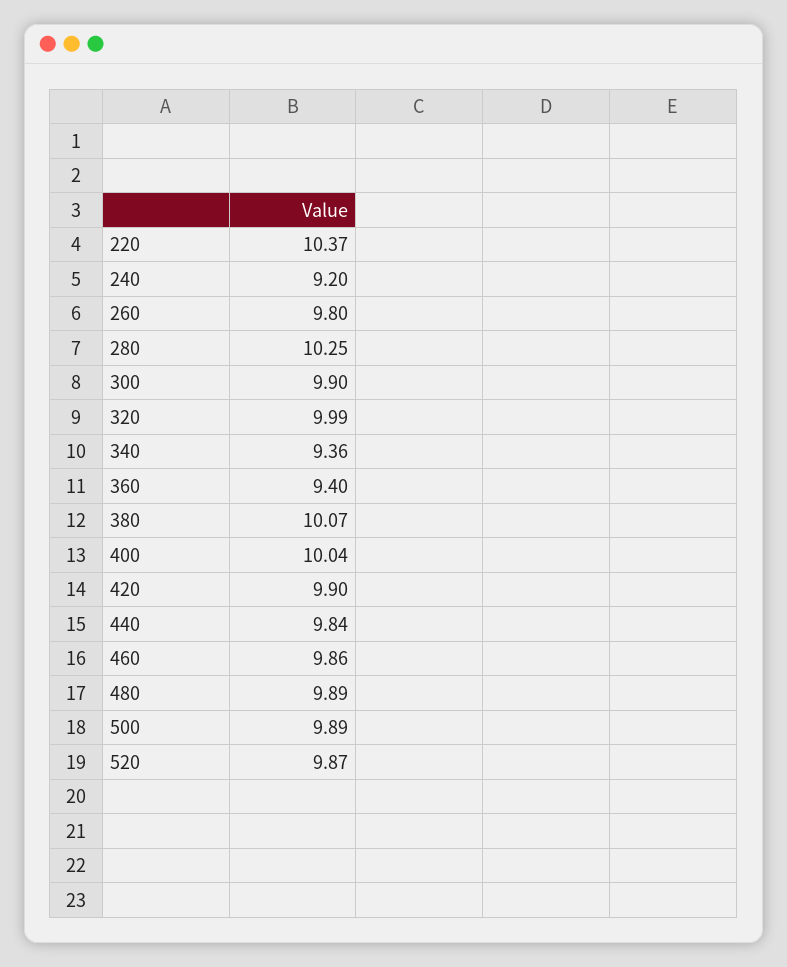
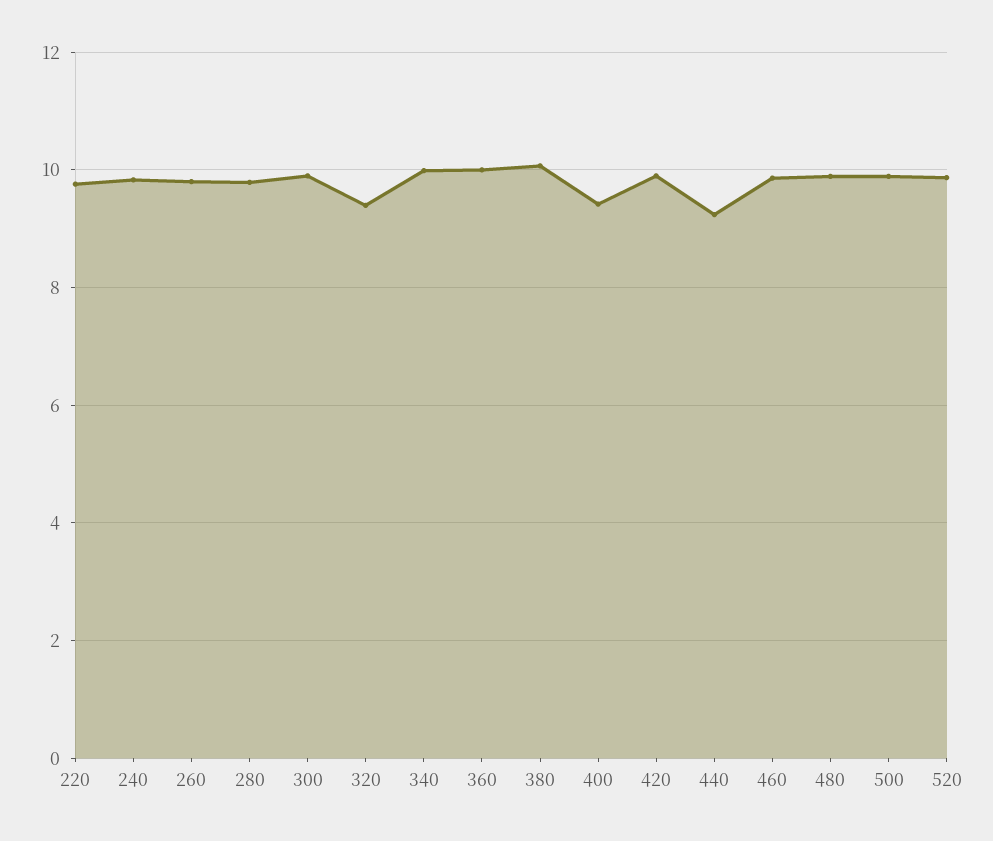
  {
-   "220": 10.37,
+   "220": 9.8,
-   "240": 9.2,
+   "240": 9.8,
    "260": 9.8,
-   "280": 10.25,
+   "280": 9.8,
    "300": 9.9,
-   "320": 9.99,
+   "320": 9.4,
-   "340": 9.36,
+   "340": 10,
-   "360": 9.4,
+   "360": 10,
    "380": 10.07,
-   "400": 10.04,
+   "400": 9.4,
    "420": 9.9,
-   "440": 9.84,
+   "440": 9.2,
    "460": 9.86,
    "480": 9.89,
    "500": 9.89,
    "520": 9.87
  }

